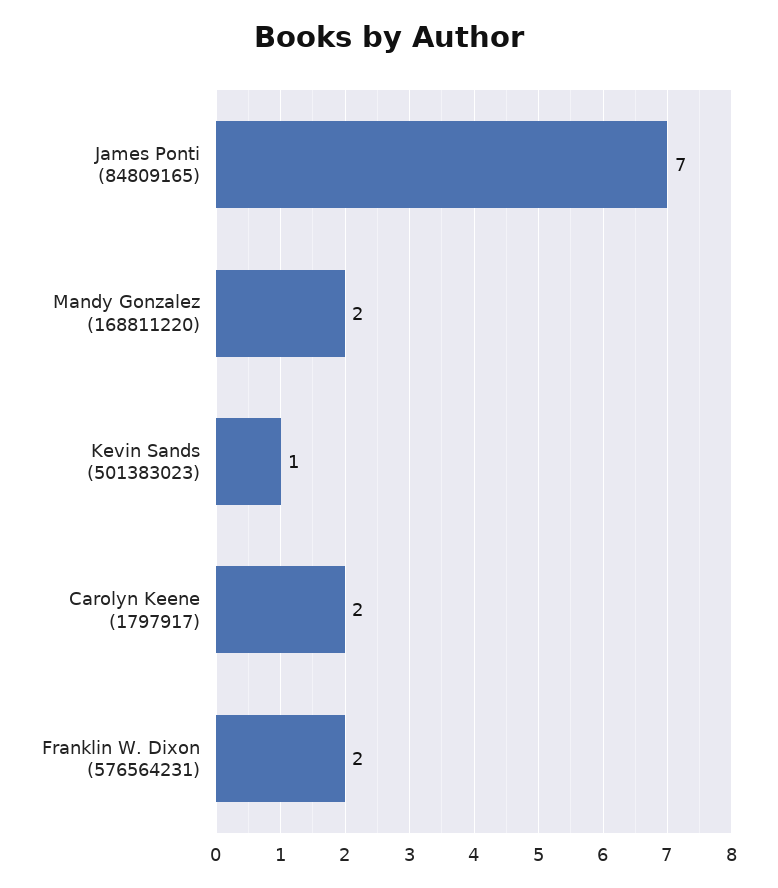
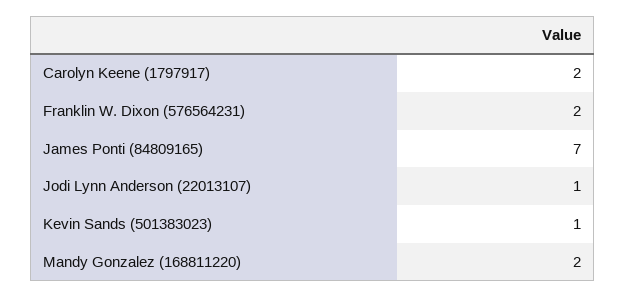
  {
    "James Ponti (84809165)": 7,
    "Mandy Gonzalez (168811220)": 2,
    "Kevin Sands (501383023)": 1,
    "Carolyn Keene (1797917)": 2,
-   "Franklin W. Dixon (576564231)": 2
+   "Franklin W. Dixon (576564231)": 2,
+   "Jodi Lynn Anderson (22013107)": 1
  }

